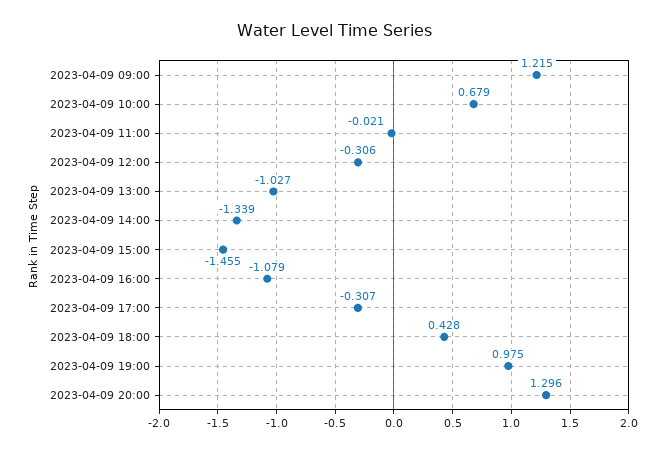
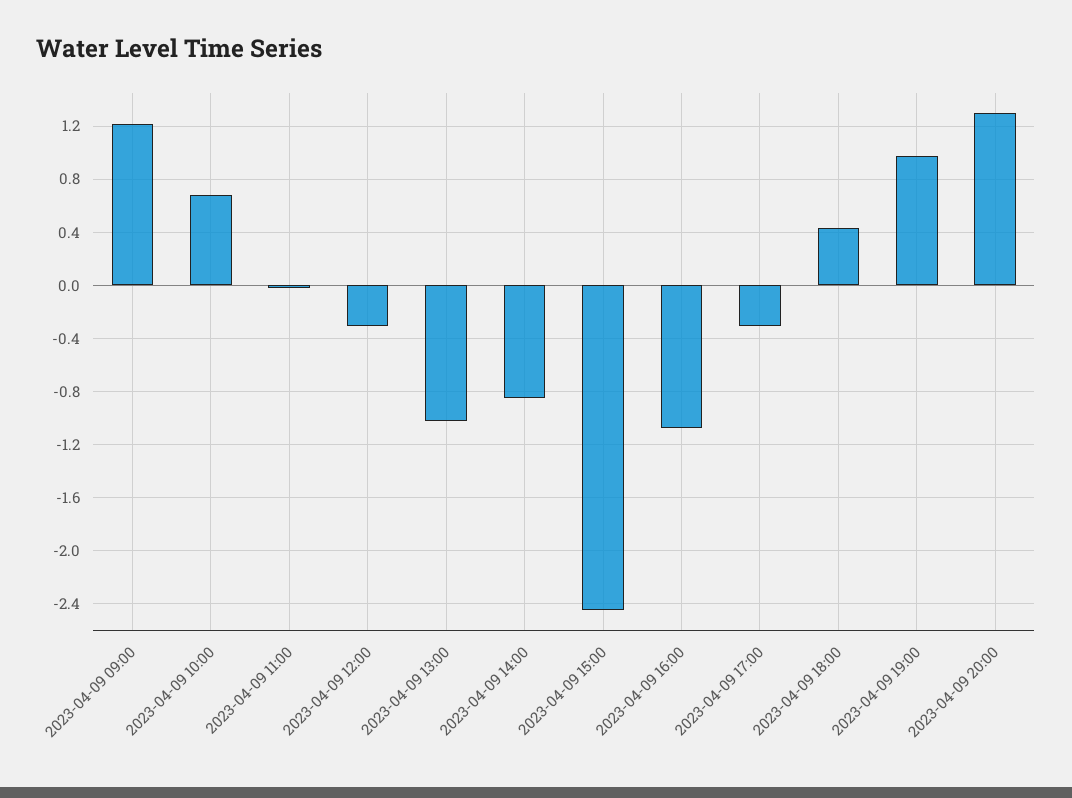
  {
    "2023-04-09 09:00": 1.215,
    "2023-04-09 10:00": 0.679,
    "2023-04-09 11:00": -0.021,
    "2023-04-09 12:00": -0.306,
    "2023-04-09 13:00": -1.027,
-   "2023-04-09 14:00": -1.339,
+   "2023-04-09 14:00": -0.85,
-   "2023-04-09 15:00": -1.455,
+   "2023-04-09 15:00": -2.45,
    "2023-04-09 16:00": -1.079,
    "2023-04-09 17:00": -0.307,
    "2023-04-09 18:00": 0.428,
    "2023-04-09 19:00": 0.975,
    "2023-04-09 20:00": 1.296
  }

